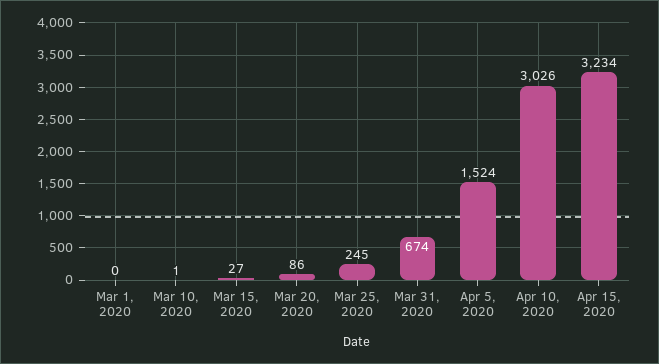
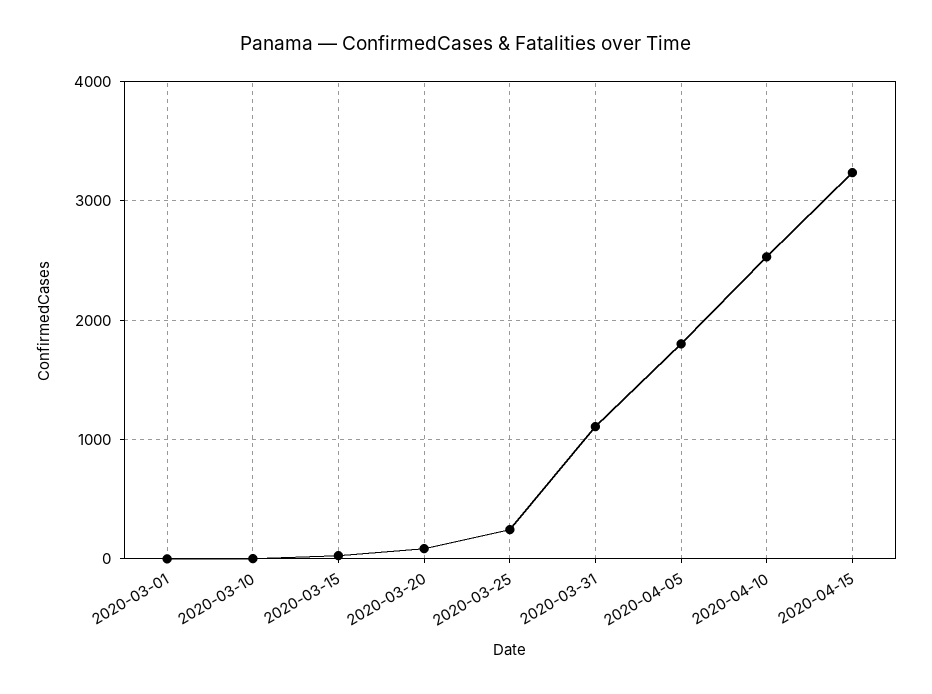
  {
    "Mar 1, 2020": 0,
    "Mar 10, 2020": 1,
    "Mar 15, 2020": 27,
    "Mar 20, 2020": 86,
    "Mar 25, 2020": 245,
-   "Mar 31, 2020": 674,
+   "Mar 31, 2020": 1100,
-   "Apr 5, 2020": 1524,
+   "Apr 5, 2020": 1800,
-   "Apr 10, 2020": 3026,
+   "Apr 10, 2020": 2500,
    "Apr 15, 2020": 3234
  }

